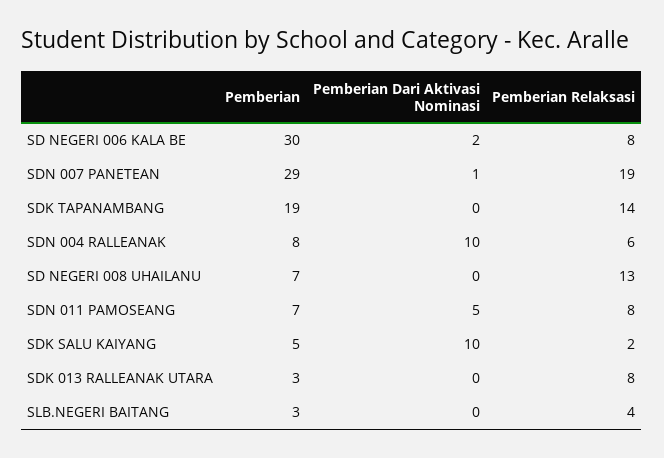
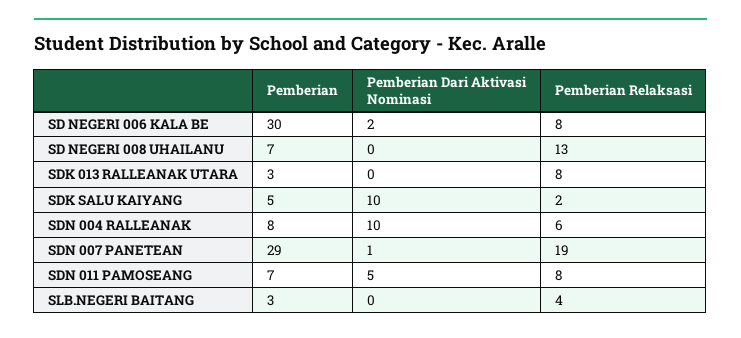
  {
    "Pemberian": {
      "SD NEGERI 006 KALA BE": 30,
      "SDN 007 PANETEAN": 29,
-     "SDK TAPANAMBANG": 19,
      "SDN 004 RALLEANAK": 8,
      "SD NEGERI 008 UHAILANU": 7,
      "SDN 011 PAMOSEANG": 7,
      "SDK SALU KAIYANG": 5,
      "SDK 013 RALLEANAK UTARA": 3,
      "SLB.NEGERI BAITANG": 3
    },
    "Pemberian Dari Aktivasi Nominasi": {
      "SD NEGERI 006 KALA BE": 2,
      "SDN 007 PANETEAN": 1,
-     "SDK TAPANAMBANG": 0,
      "SDN 004 RALLEANAK": 10,
      "SD NEGERI 008 UHAILANU": 0,
      "SDN 011 PAMOSEANG": 5,
      "SDK SALU KAIYANG": 10,
      "SDK 013 RALLEANAK UTARA": 0,
      "SLB.NEGERI BAITANG": 0
    },
    "Pemberian Relaksasi": {
      "SD NEGERI 006 KALA BE": 8,
      "SDN 007 PANETEAN": 19,
-     "SDK TAPANAMBANG": 14,
      "SDN 004 RALLEANAK": 6,
      "SD NEGERI 008 UHAILANU": 13,
      "SDN 011 PAMOSEANG": 8,
      "SDK SALU KAIYANG": 2,
      "SDK 013 RALLEANAK UTARA": 8,
      "SLB.NEGERI BAITANG": 4
    }
  }

